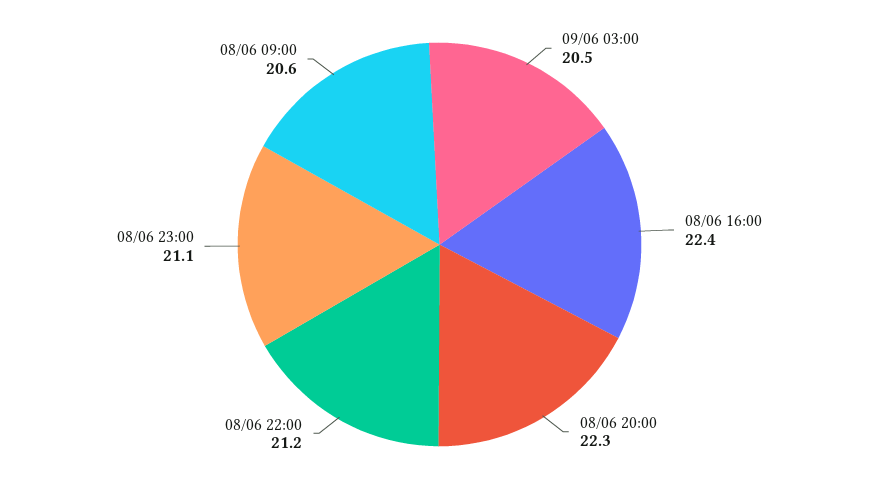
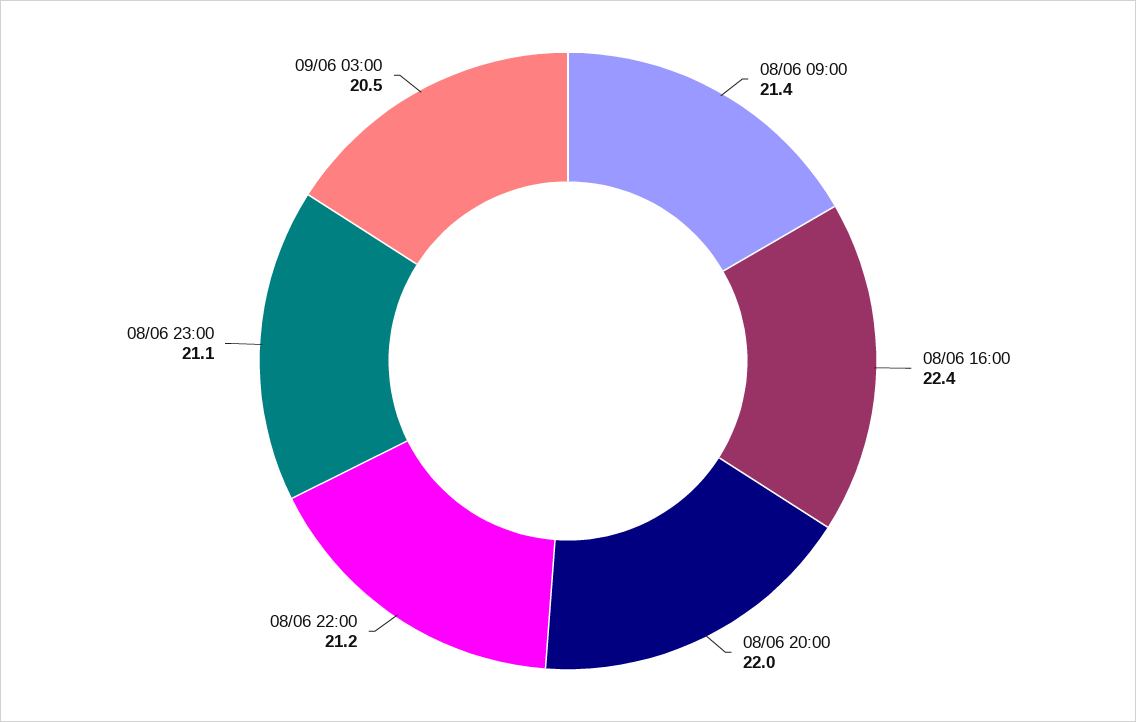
  {
    "09/06 03:00": 20.5,
    "08/06 16:00": 22.4,
-   "08/06 20:00": 22.3,
+   "08/06 20:00": 22,
    "08/06 22:00": 21.2,
    "08/06 23:00": 21.1,
-   "08/06 09:00": 20.6
+   "08/06 09:00": 21.4
  }

